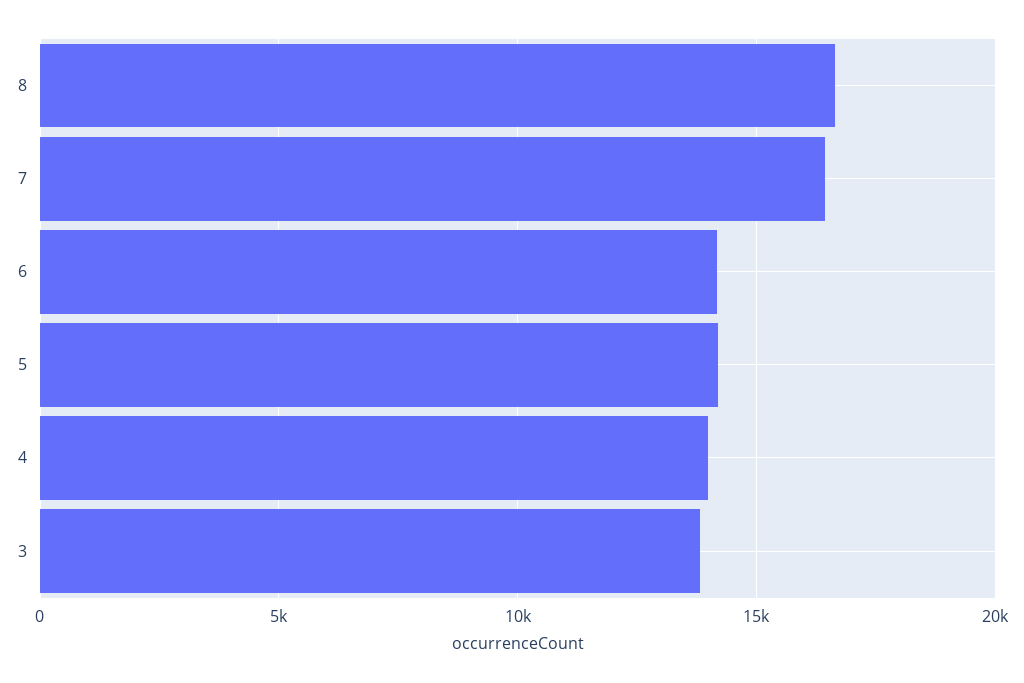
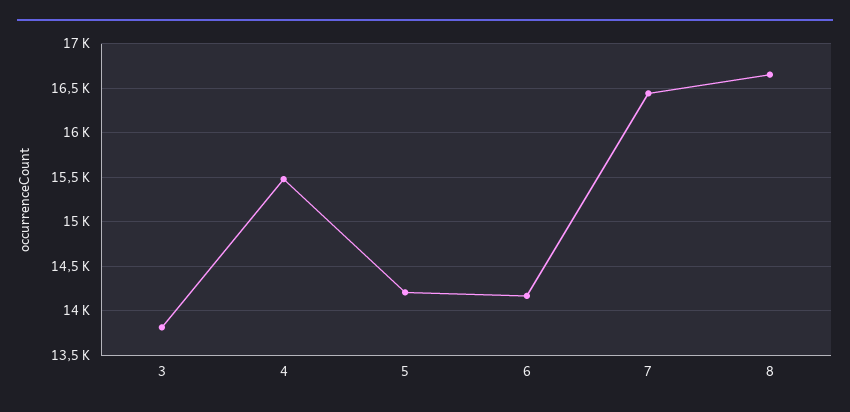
  {
    "8": 16700,
    "7": 16400,
    "6": 14200,
    "5": 14200,
-   "4": 14000,
+   "4": 15500,
    "3": 13800
  }

